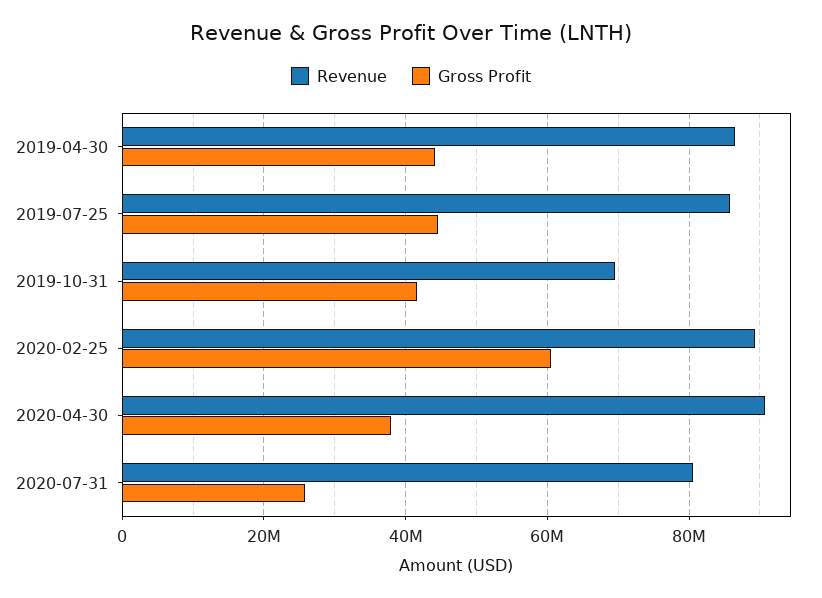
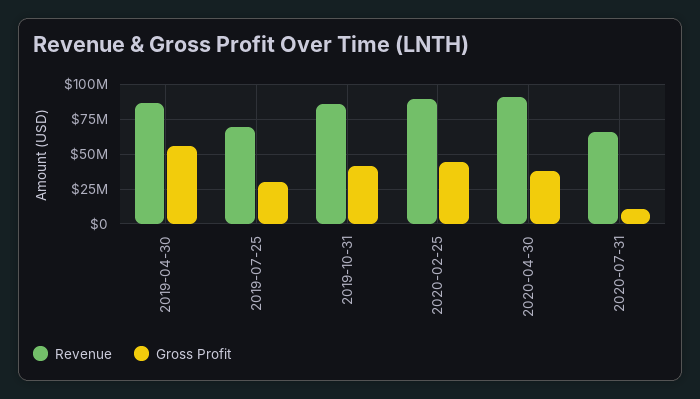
  {
    "Revenue": {
      "2019-04-30": 86000000,
-     "2019-07-25": 86000000,
+     "2019-07-25": 70000000,
-     "2019-10-31": 70000000,
+     "2019-10-31": 85000000,
      "2020-02-25": 90000000,
      "2020-04-30": 90000000,
-     "2020-07-31": 80000000
+     "2020-07-31": 65000000
    },
    "Gross Profit": {
-     "2019-04-30": 44000000,
+     "2019-04-30": 55000000,
-     "2019-07-25": 44000000,
+     "2019-07-25": 30000000,
      "2019-10-31": 42000000,
-     "2020-02-25": 60000000,
+     "2020-02-25": 45000000,
      "2020-04-30": 38000000,
-     "2020-07-31": 26000000
+     "2020-07-31": 10000000
    }
  }

